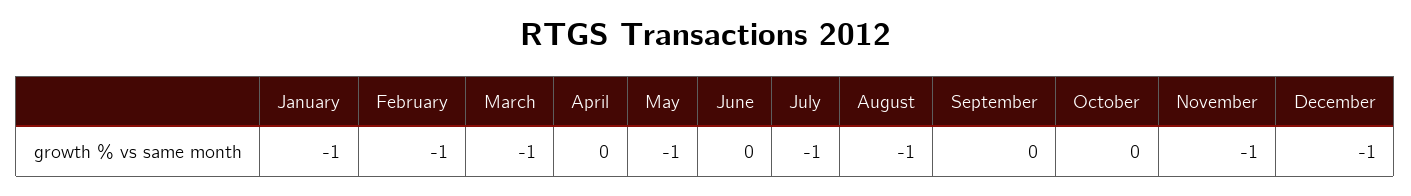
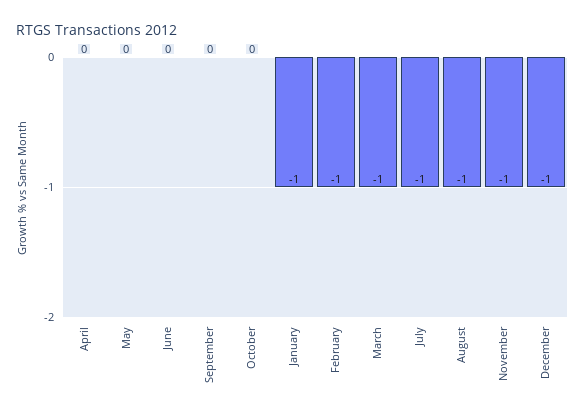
  {
    "January": -1,
    "February": -1,
    "March": -1,
    "April": 0,
-   "May": -1,
+   "May": 0,
    "June": 0,
    "July": -1,
    "August": -1,
    "September": 0,
    "October": 0,
    "November": -1,
    "December": -1
  }

